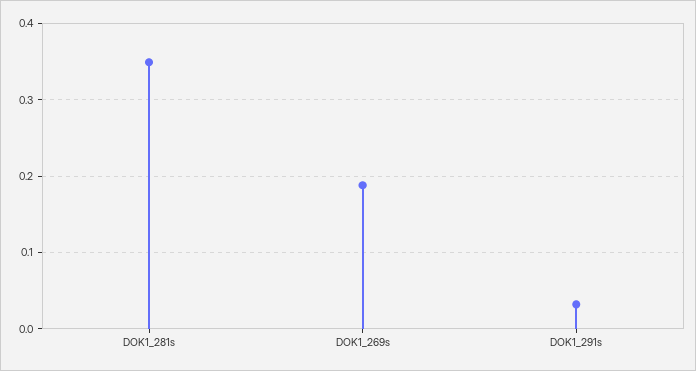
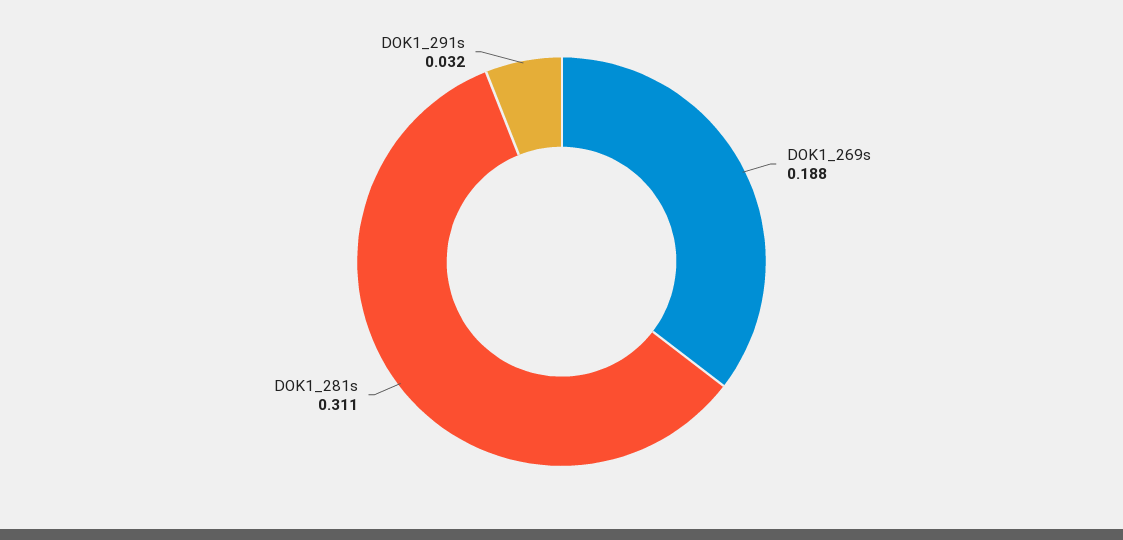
  {
-   "DOK1_281s": 0.35,
+   "DOK1_281s": 0.311,
    "DOK1_269s": 0.188,
    "DOK1_291s": 0.032
  }

